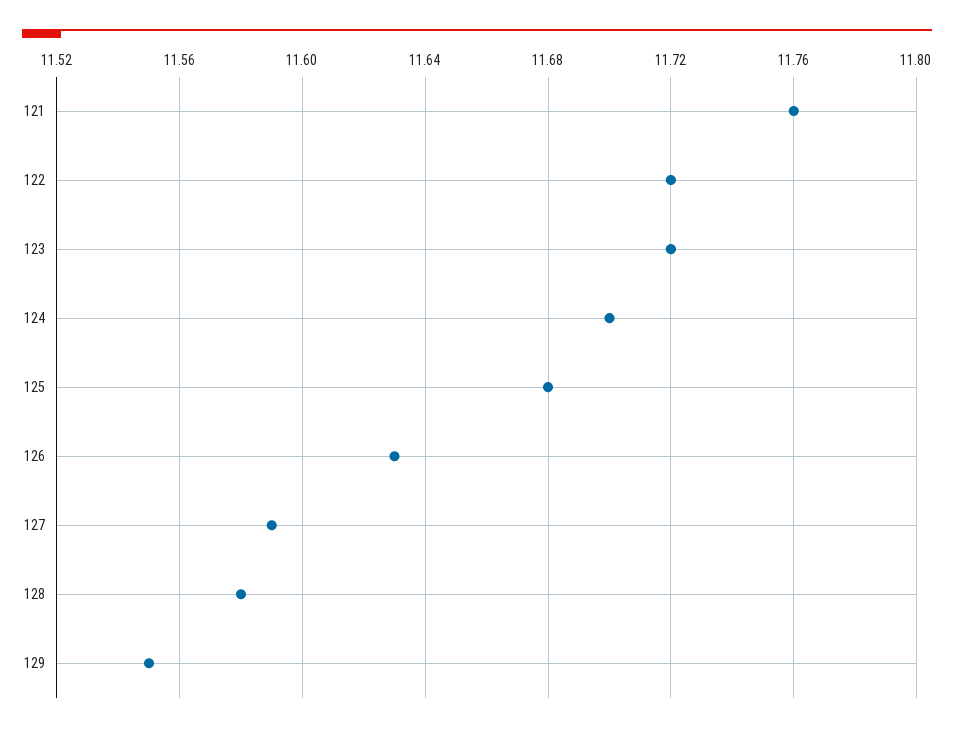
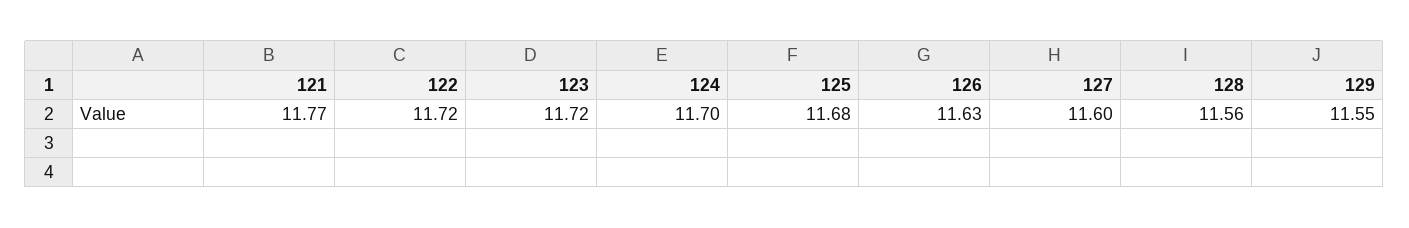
  {
-   "121": 11.76,
+   "121": 11.77,
    "122": 11.72,
    "123": 11.72,
    "124": 11.7,
    "125": 11.68,
    "126": 11.63,
-   "127": 11.59,
+   "127": 11.6,
-   "128": 11.58,
+   "128": 11.56,
    "129": 11.55
  }

